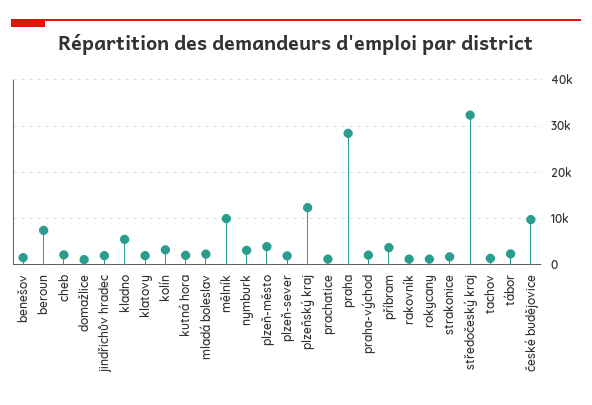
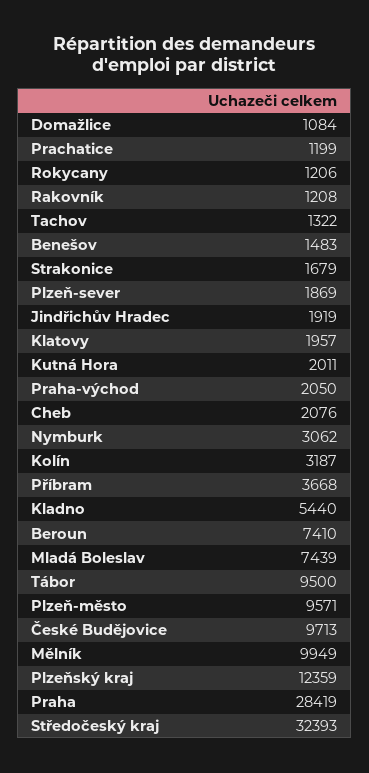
  {
    "benešov": 1483,
    "beroun": 7410,
    "cheb": 2076,
    "domažlice": 1084,
    "jindřichův hradec": 1919,
    "kladno": 5440,
    "klatovy": 1957,
    "kolín": 3187,
    "kutná hora": 2011,
-   "mladá boleslav": 2000,
+   "mladá boleslav": 7439,
    "mělník": 9949,
    "nymburk": 3062,
-   "plzeň-město": 4000,
+   "plzeň-město": 9571,
    "plzeň-sever": 1869,
    "plzeňský kraj": 12359,
    "prachatice": 1199,
    "praha": 28419,
    "praha-východ": 2050,
    "příbram": 3668,
    "rakovník": 1208,
    "rokycany": 1206,
    "strakonice": 1679,
    "středočeský kraj": 32393,
    "tachov": 1322,
-   "tábor": 2000,
+   "tábor": 9500,
    "české budějovice": 9713
  }

